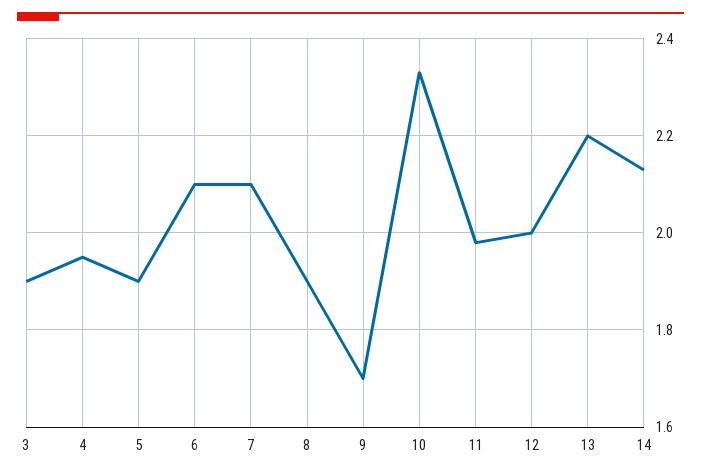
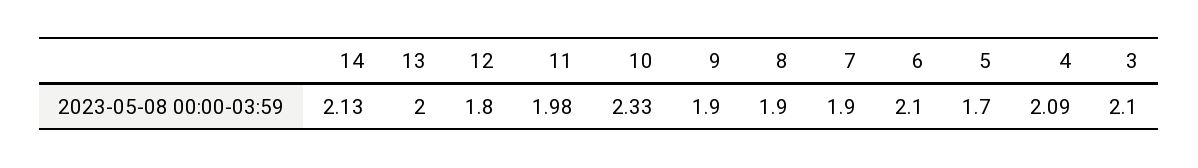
  {
-   "3": 1.9,
+   "3": 2.1,
-   "4": 1.95,
+   "4": 2.09,
-   "5": 1.9,
+   "5": 1.7,
    "6": 2.1,
-   "7": 2.1,
+   "7": 1.9,
    "8": 1.9,
-   "9": 1.7,
+   "9": 1.9,
    "10": 2.33,
    "11": 1.98,
-   "12": 2,
+   "12": 1.8,
-   "13": 2.2,
+   "13": 2,
    "14": 2.13
  }

